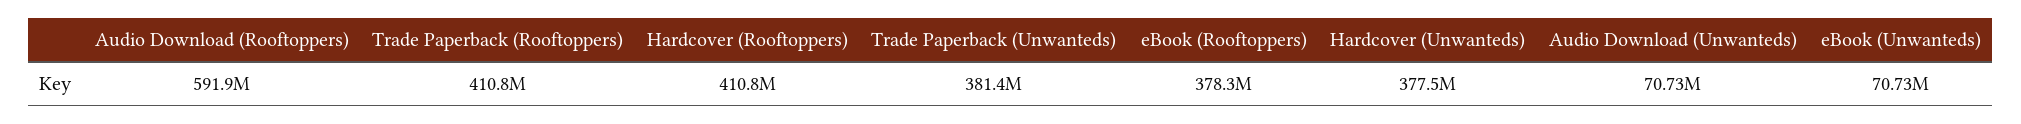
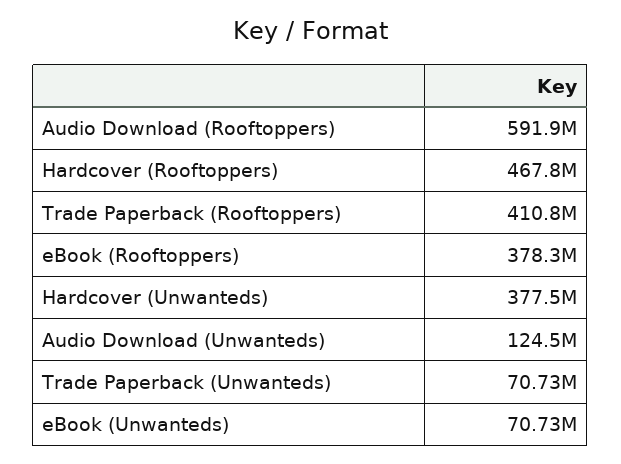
  {
    "Audio Download (Rooftoppers)": 591900000,
    "Trade Paperback (Rooftoppers)": 410800000,
-   "Hardcover (Rooftoppers)": 410800000,
+   "Hardcover (Rooftoppers)": 467800000,
-   "Trade Paperback (Unwanteds)": 381400000,
+   "Trade Paperback (Unwanteds)": 70730000,
    "eBook (Rooftoppers)": 378300000,
    "Hardcover (Unwanteds)": 377500000,
-   "Audio Download (Unwanteds)": 70730000,
+   "Audio Download (Unwanteds)": 124500000,
    "eBook (Unwanteds)": 70730000
  }

